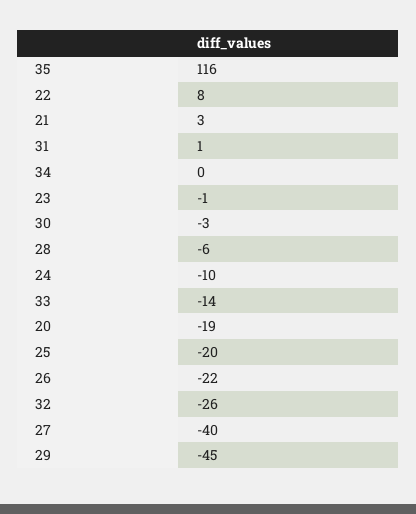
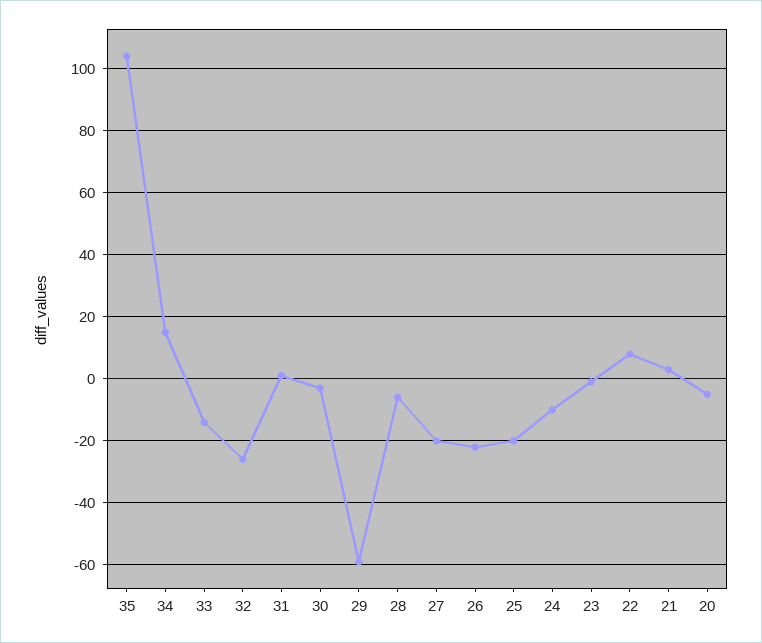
  {
-   "35": 116,
+   "35": 105,
    "22": 8,
    "21": 3,
    "31": 1,
-   "34": 0,
+   "34": 15,
    "23": -1,
    "30": -3,
    "28": -6,
    "24": -10,
    "33": -14,
-   "20": -19,
+   "20": -5,
    "25": -20,
    "26": -22,
    "32": -26,
-   "27": -40,
+   "27": -20,
-   "29": -45
+   "29": -60
  }

